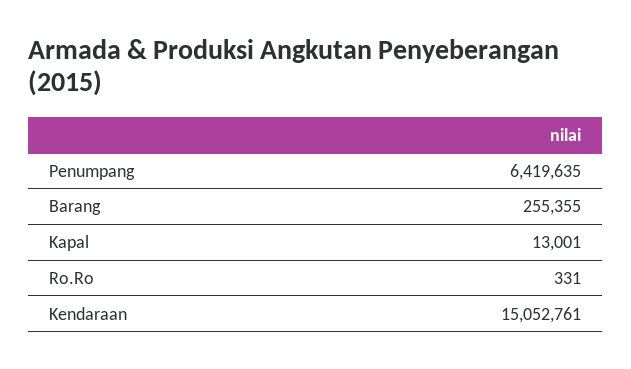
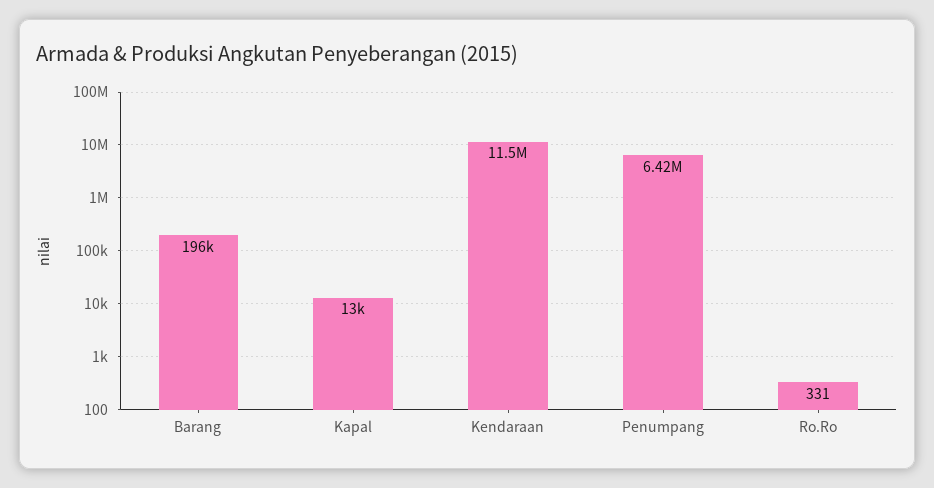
  {
    "Penumpang": 6419635,
-   "Barang": 255355,
+   "Barang": 196000,
    "Kapal": 13001,
    "Ro.Ro": 331,
-   "Kendaraan": 15052761
+   "Kendaraan": 11500000
  }

